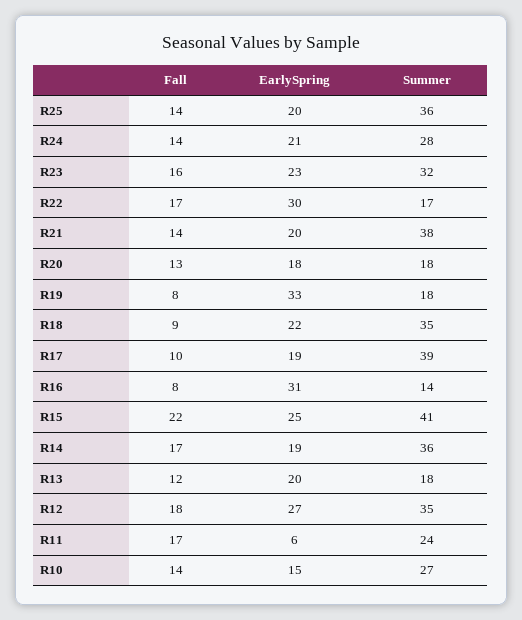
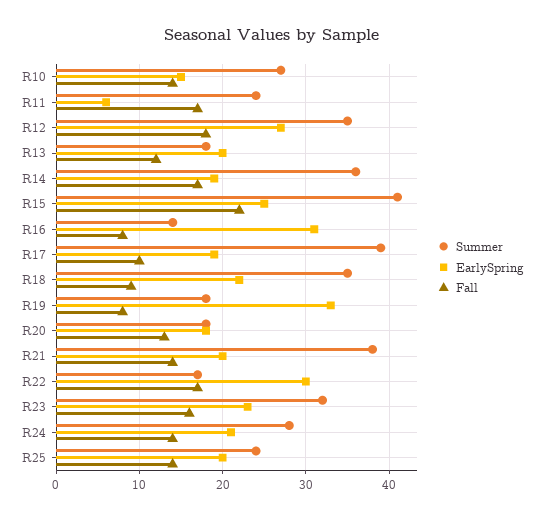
  {
    "Fall": {
      "R25": 14,
      "R24": 14,
      "R23": 16,
      "R22": 17,
      "R21": 14,
      "R20": 13,
      "R19": 8,
      "R18": 9,
      "R17": 10,
      "R16": 8,
      "R15": 22,
      "R14": 17,
      "R13": 12,
      "R12": 18,
      "R11": 17,
      "R10": 14
    },
    "EarlySpring": {
      "R25": 20,
      "R24": 21,
      "R23": 23,
      "R22": 30,
      "R21": 20,
      "R20": 18,
      "R19": 33,
      "R18": 22,
      "R17": 19,
      "R16": 31,
      "R15": 25,
      "R14": 19,
      "R13": 20,
      "R12": 27,
      "R11": 6,
      "R10": 15
    },
    "Summer": {
-     "R25": 36,
+     "R25": 24,
      "R24": 28,
      "R23": 32,
      "R22": 17,
      "R21": 38,
      "R20": 18,
      "R19": 18,
      "R18": 35,
      "R17": 39,
      "R16": 14,
      "R15": 41,
      "R14": 36,
      "R13": 18,
      "R12": 35,
      "R11": 24,
      "R10": 27
    }
  }

